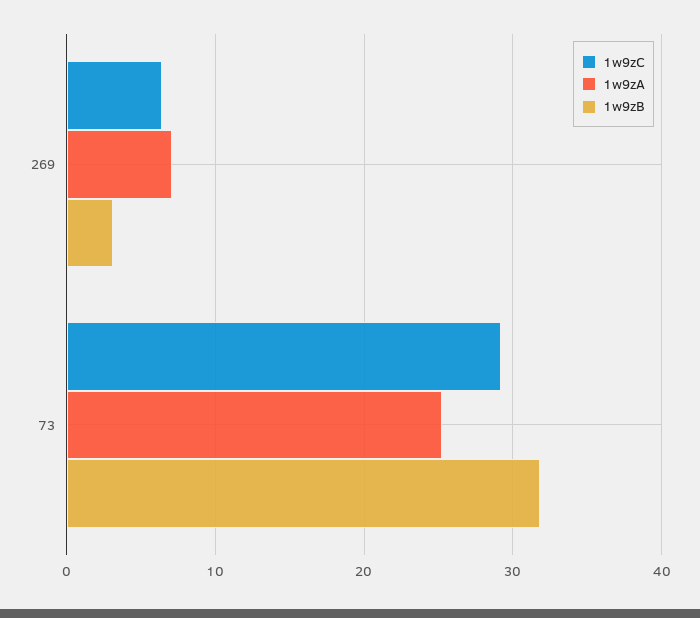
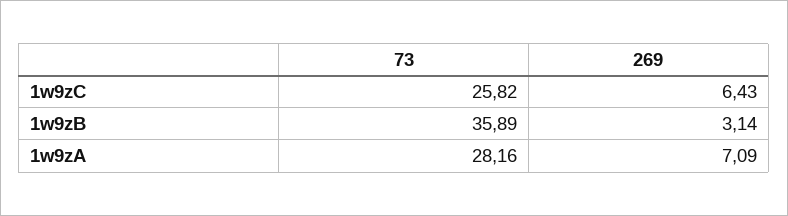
  {
    "1w9zC": {
      "269": 6.43,
-     "73": 29
+     "73": 25.82
    },
    "1w9zA": {
      "269": 7.09,
-     "73": 25
+     "73": 28.16
    },
    "1w9zB": {
      "269": 3.14,
-     "73": 32
+     "73": 35.89
    }
  }

